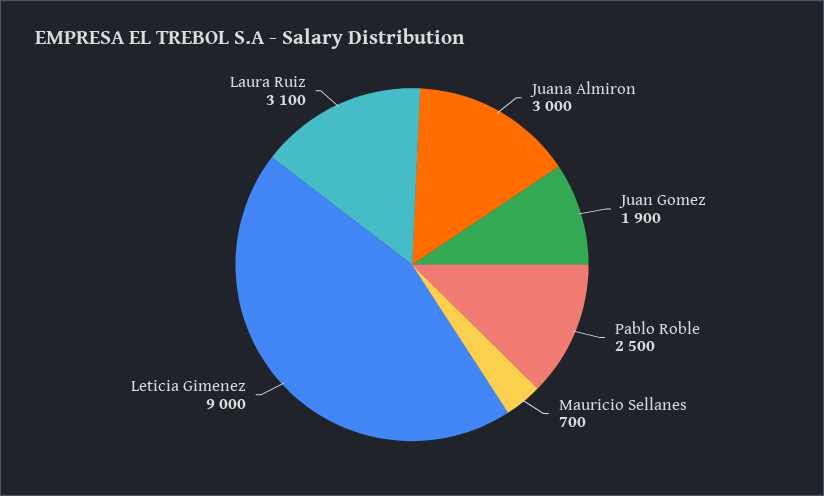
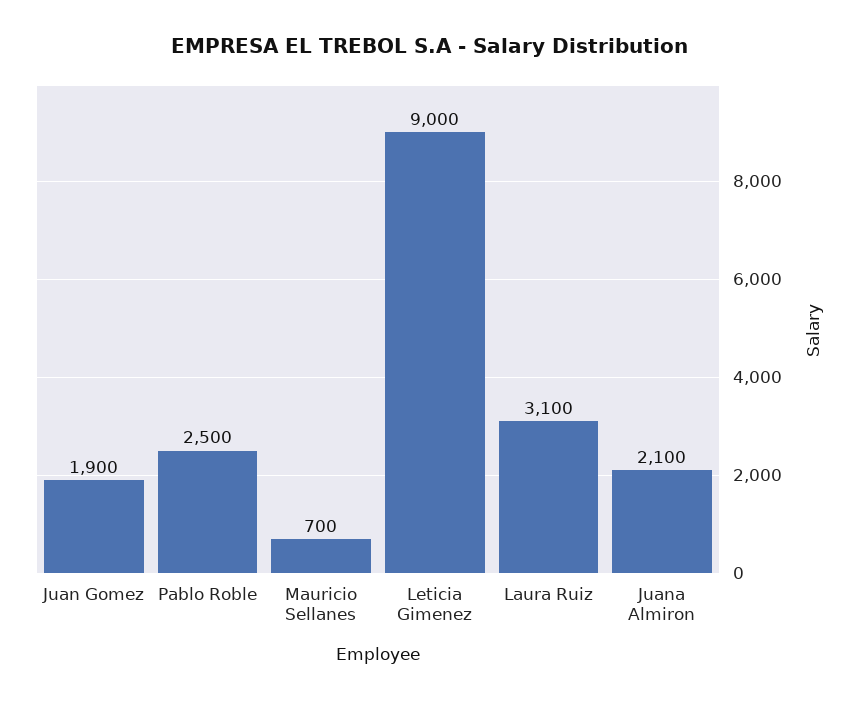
  {
-   "Juana Almiron": 3000,
+   "Juana Almiron": 2100,
    "Juan Gomez": 1900,
    "Pablo Roble": 2500,
    "Mauricio Sellanes": 700,
    "Leticia Gimenez": 9000,
    "Laura Ruiz": 3100
  }

